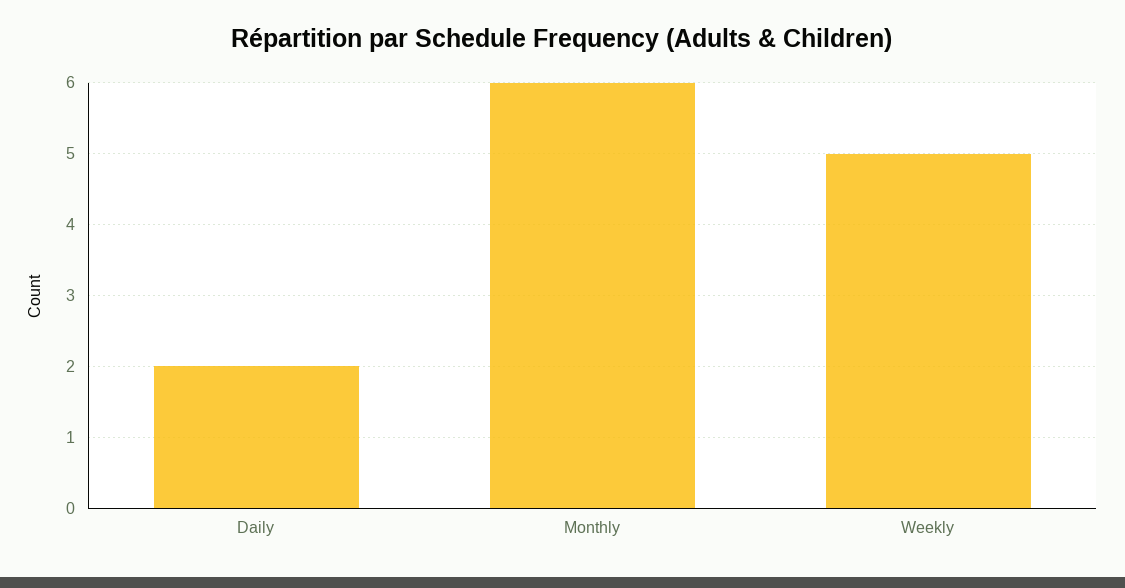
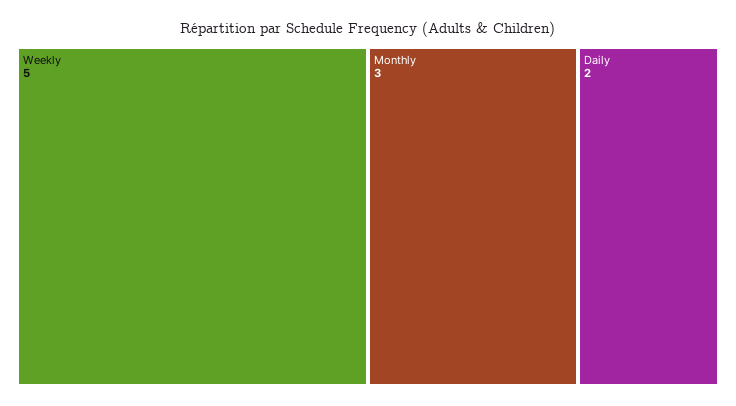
  {
    "Daily": 2,
-   "Monthly": 6,
+   "Monthly": 3,
    "Weekly": 5
  }

